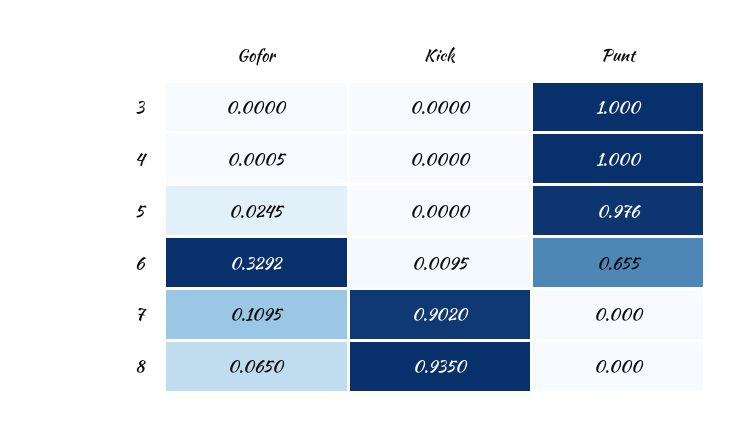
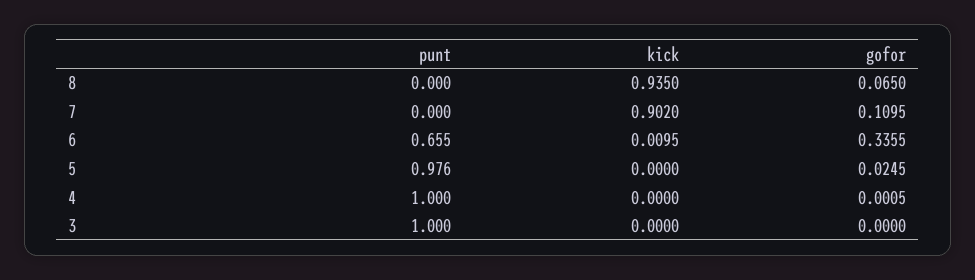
  {
    "Gofor": {
      "3": 0,
      "4": 0.0005,
      "5": 0.0245,
-     "6": 0.3292,
+     "6": 0.3355,
      "7": 0.1095,
      "8": 0.065
    },
    "Kick": {
      "3": 0,
      "4": 0,
      "5": 0,
      "6": 0.0095,
      "7": 0.902,
      "8": 0.935
    },
    "Punt": {
      "3": 1,
      "4": 1,
      "5": 0.976,
      "6": 0.655,
      "7": 0,
      "8": 0
    }
  }

